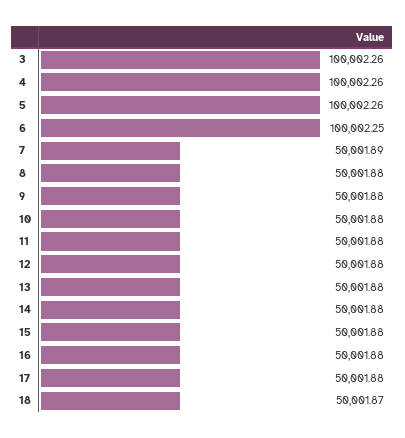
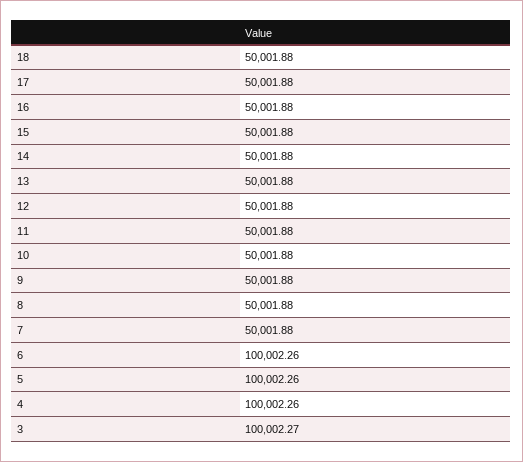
  {
-   "3": 100002.26,
+   "3": 100002.27,
    "4": 100002.26,
    "5": 100002.26,
-   "6": 100002.25,
+   "6": 100002.26,
-   "7": 50001.89,
+   "7": 50001.88,
    "8": 50001.88,
    "9": 50001.88,
    "10": 50001.88,
    "11": 50001.88,
    "12": 50001.88,
    "13": 50001.88,
    "14": 50001.88,
    "15": 50001.88,
    "16": 50001.88,
    "17": 50001.88,
-   "18": 50001.87
+   "18": 50001.88
  }

